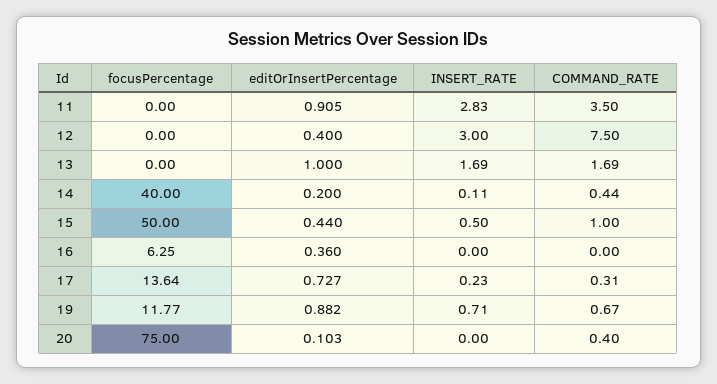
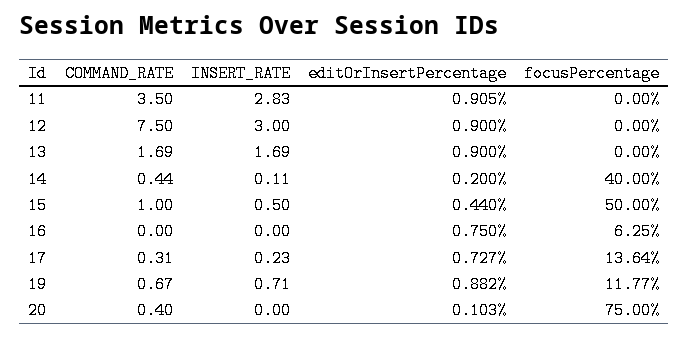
  {
    "focusPercentage": {
      "11": 0,
      "12": 0,
      "13": 0,
      "14": 40,
      "15": 50,
      "16": 6.25,
      "17": 13.64,
      "19": 11.77,
      "20": 75
    },
    "editOrInsertPercentage": {
      "11": 0.905,
-     "12": 0.4,
+     "12": 0.9,
-     "13": 1,
+     "13": 0.9,
      "14": 0.2,
      "15": 0.44,
-     "16": 0.36,
+     "16": 0.75,
      "17": 0.727,
      "19": 0.882,
      "20": 0.103
    },
    "INSERT_RATE": {
      "11": 2.83,
      "12": 3,
      "13": 1.69,
      "14": 0.11,
      "15": 0.5,
      "16": 0,
      "17": 0.23,
      "19": 0.71,
      "20": 0
    },
    "COMMAND_RATE": {
      "11": 3.5,
      "12": 7.5,
      "13": 1.69,
      "14": 0.44,
      "15": 1,
      "16": 0,
      "17": 0.31,
      "19": 0.67,
      "20": 0.4
    }
  }

